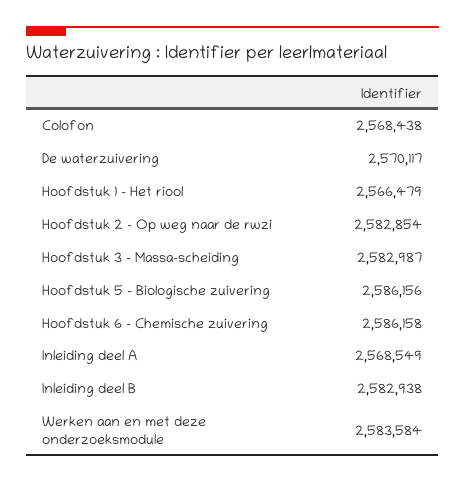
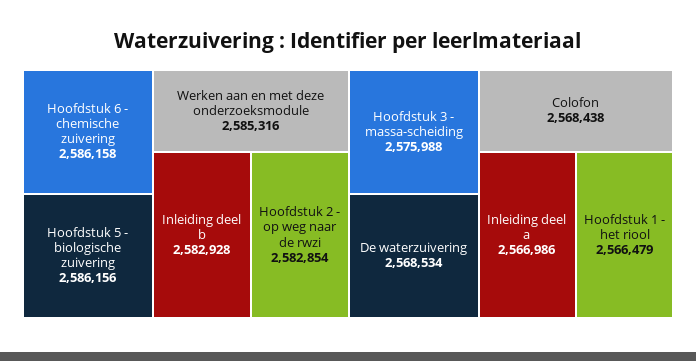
  {
    "Colofon": 2568438,
-   "De waterzuivering": 2570117,
+   "De waterzuivering": 2568534,
    "Hoofdstuk 1 - Het riool": 2566479,
    "Hoofdstuk 2 - Op weg naar de rwzi": 2582854,
-   "Hoofdstuk 3 - Massa-scheiding": 2582987,
+   "Hoofdstuk 3 - Massa-scheiding": 2575988,
    "Hoofdstuk 5 - Biologische zuivering": 2586156,
    "Hoofdstuk 6 - Chemische zuivering": 2586158,
-   "Inleiding deel A": 2568549,
+   "Inleiding deel A": 2566986,
-   "Inleiding deel B": 2582938,
+   "Inleiding deel B": 2582928,
-   "Werken aan en met deze onderzoeksmodule": 2583584
+   "Werken aan en met deze onderzoeksmodule": 2585316
  }

